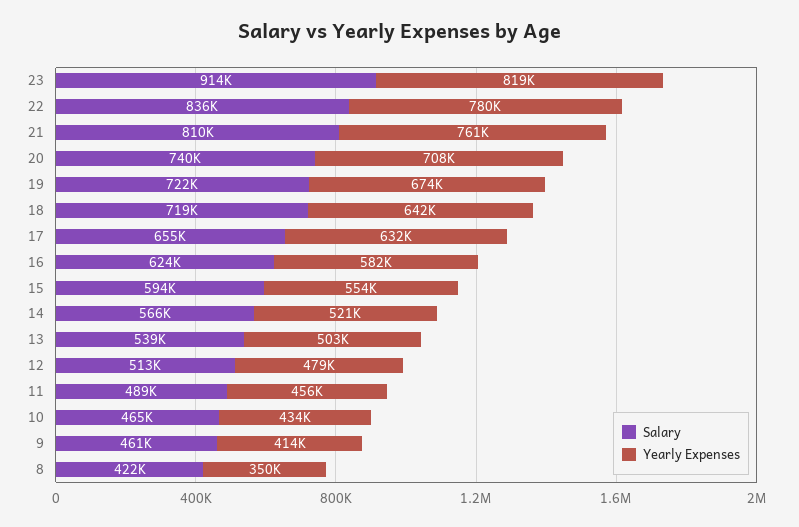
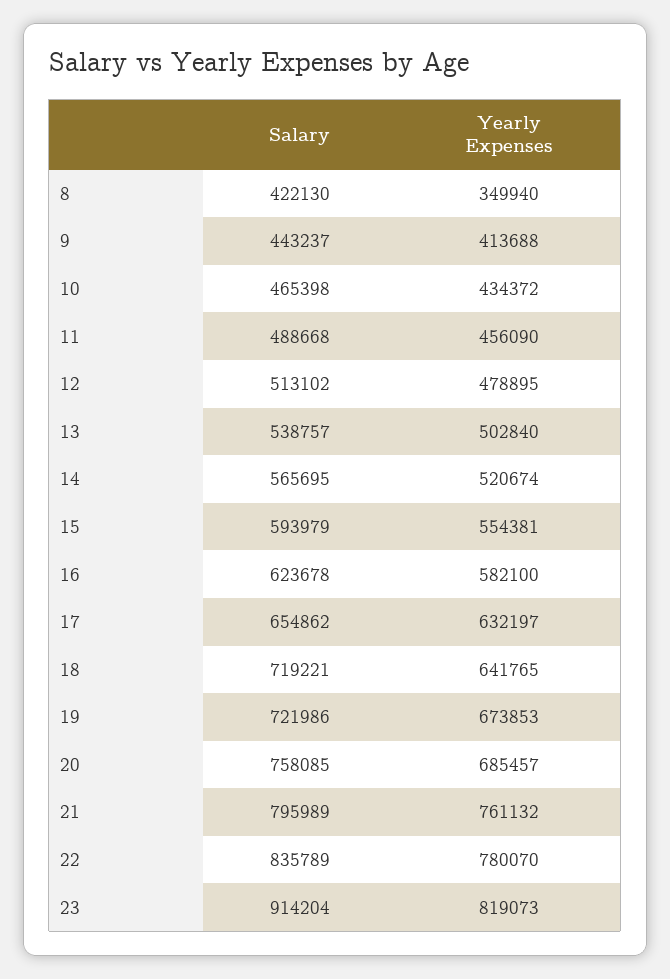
  {
    "Salary": {
      "23": 914204,
      "22": 835789,
-     "21": 810000,
+     "21": 795989,
-     "20": 740000,
+     "20": 758085,
      "19": 721986,
      "18": 719221,
      "17": 654862,
      "16": 623678,
      "15": 593979,
      "14": 565695,
      "13": 538757,
      "12": 513102,
      "11": 488668,
      "10": 465398,
-     "9": 461000,
+     "9": 443237,
      "8": 422130
    },
    "Yearly Expenses": {
      "23": 819073,
      "22": 780070,
      "21": 761132,
-     "20": 708000,
+     "20": 685457,
      "19": 673853,
      "18": 641765,
      "17": 632197,
      "16": 582100,
      "15": 554381,
      "14": 520674,
      "13": 502840,
      "12": 478895,
      "11": 456090,
      "10": 434372,
      "9": 413688,
      "8": 349940
    }
  }

